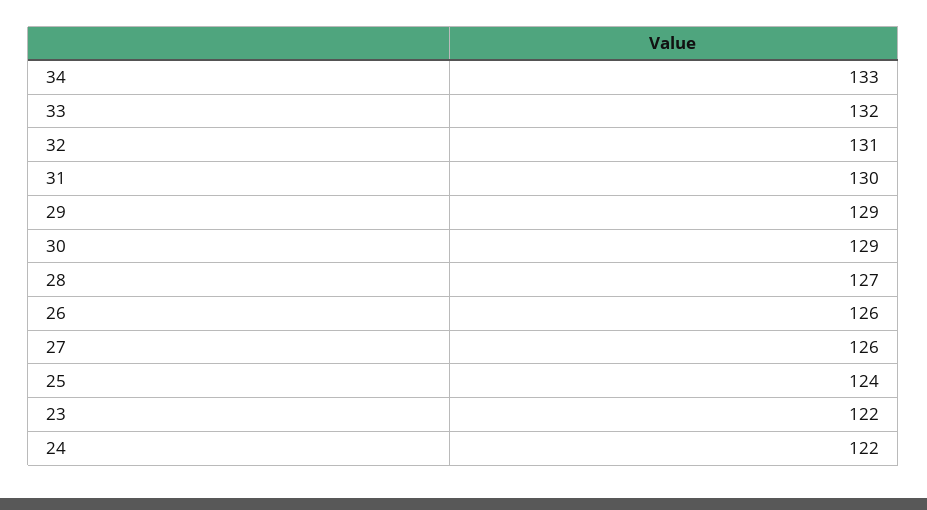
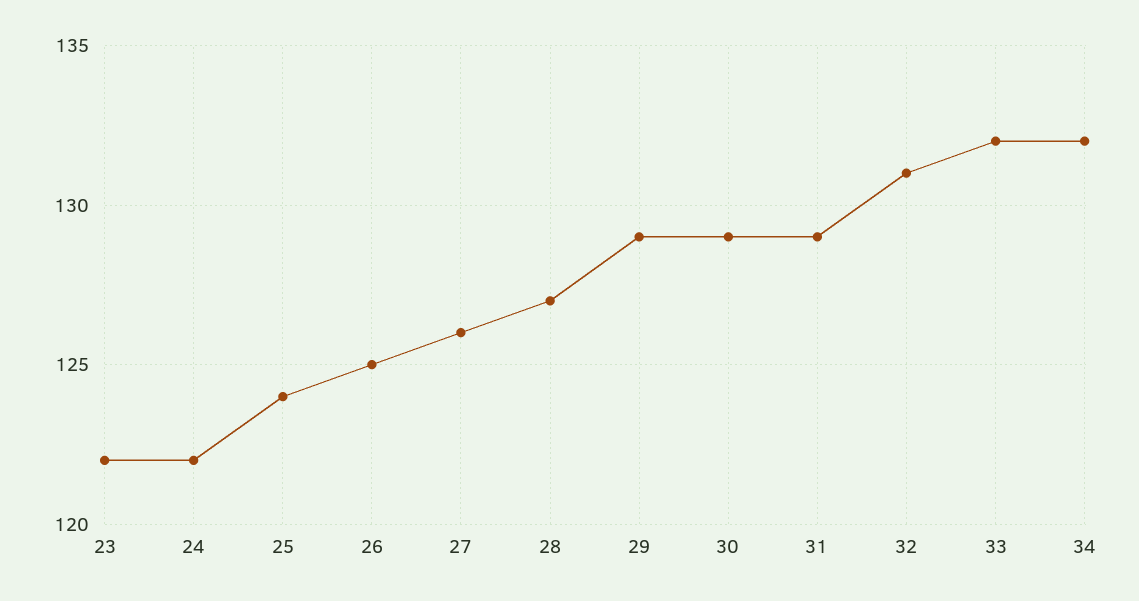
  {
-   "34": 133,
+   "34": 132,
    "33": 132,
    "32": 131,
-   "31": 130,
+   "31": 129,
    "29": 129,
    "30": 129,
    "28": 127,
-   "26": 126,
+   "26": 125,
    "27": 126,
    "25": 124,
    "23": 122,
    "24": 122
  }

